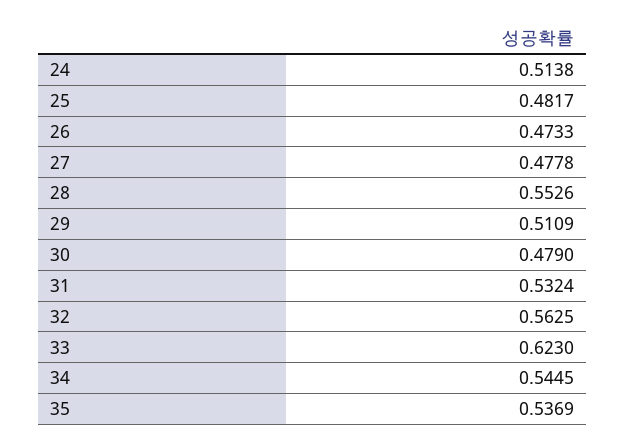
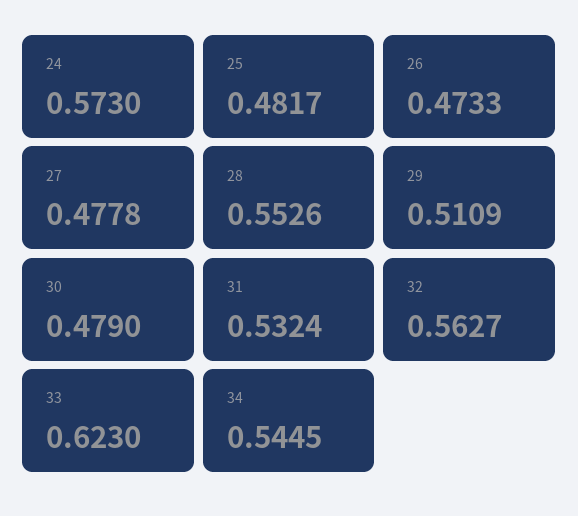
  {
-   "24": 0.5138,
+   "24": 0.573,
    "25": 0.4817,
    "26": 0.4733,
    "27": 0.4778,
    "28": 0.5526,
    "29": 0.5109,
    "30": 0.479,
    "31": 0.5324,
-   "32": 0.5625,
+   "32": 0.5627,
    "33": 0.623,
-   "34": 0.5445,
+   "34": 0.5445
-   "35": 0.5369
  }

